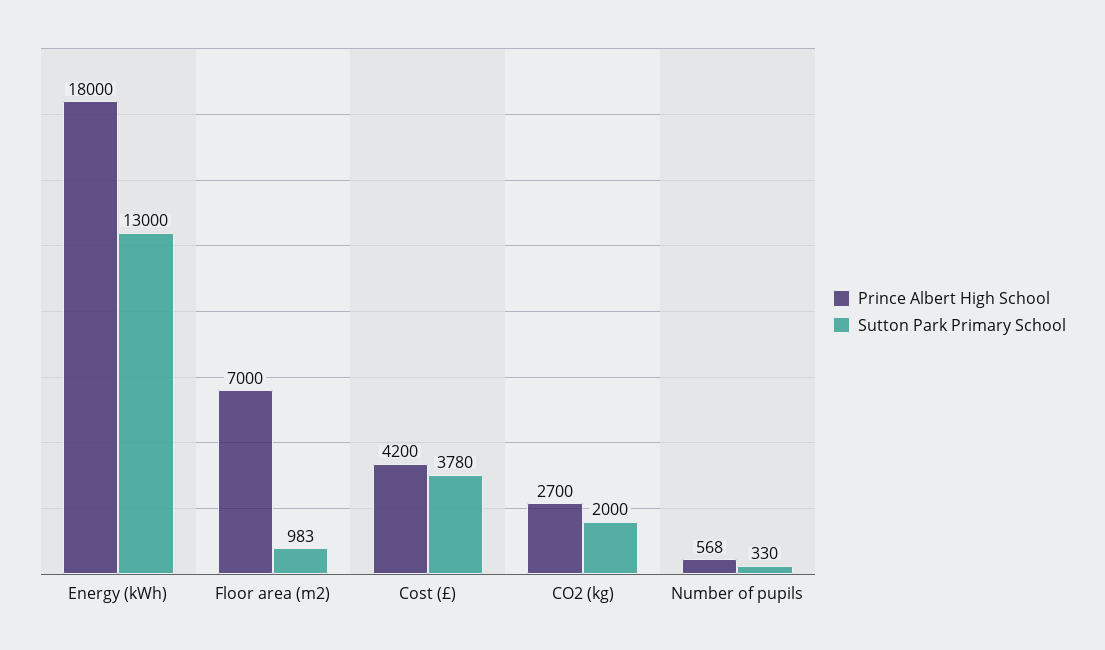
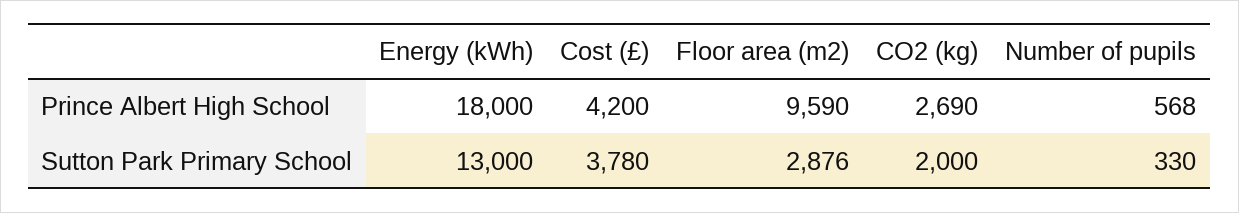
  {
    "Prince Albert High School": {
      "Energy (kWh)": 18000,
-     "Floor area (m2)": 7000,
+     "Floor area (m2)": 9590,
      "Cost (£)": 4200,
-     "CO2 (kg)": 2700,
+     "CO2 (kg)": 2690,
      "Number of pupils": 568
    },
    "Sutton Park Primary School": {
      "Energy (kWh)": 13000,
-     "Floor area (m2)": 983,
+     "Floor area (m2)": 2876,
      "Cost (£)": 3780,
      "CO2 (kg)": 2000,
      "Number of pupils": 330
    }
  }

